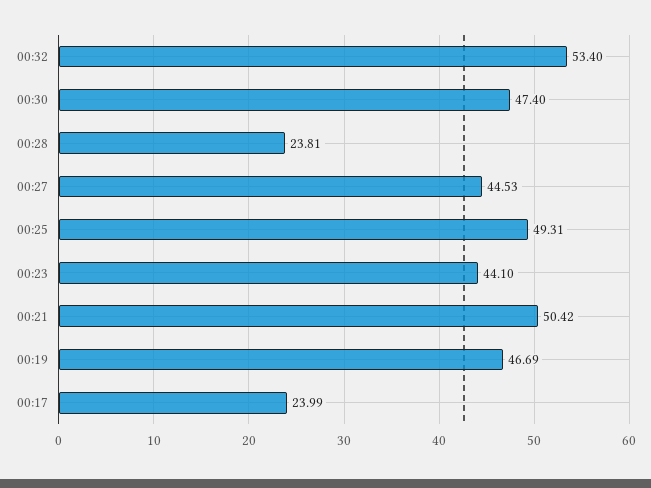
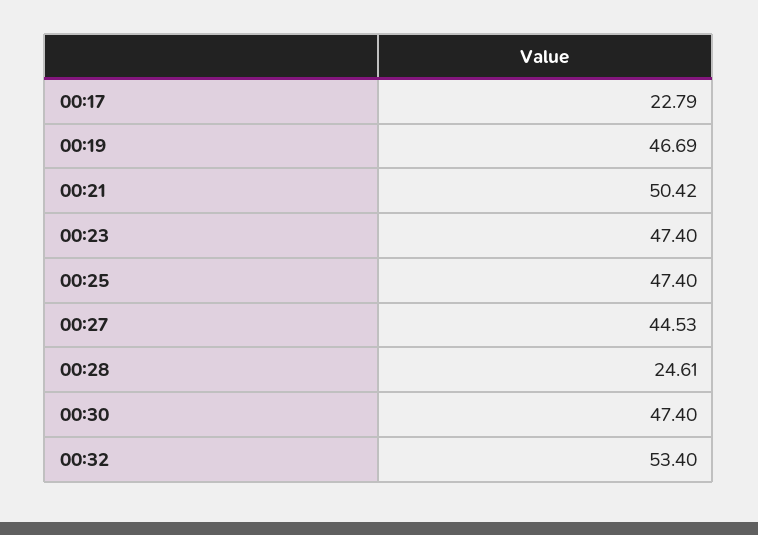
  {
    "00:32": 53.4,
    "00:30": 47.4,
-   "00:28": 23.81,
+   "00:28": 24.61,
    "00:27": 44.53,
-   "00:25": 49.31,
+   "00:25": 47.4,
-   "00:23": 44.1,
+   "00:23": 47.4,
    "00:21": 50.42,
    "00:19": 46.69,
-   "00:17": 23.99
+   "00:17": 22.79
  }

